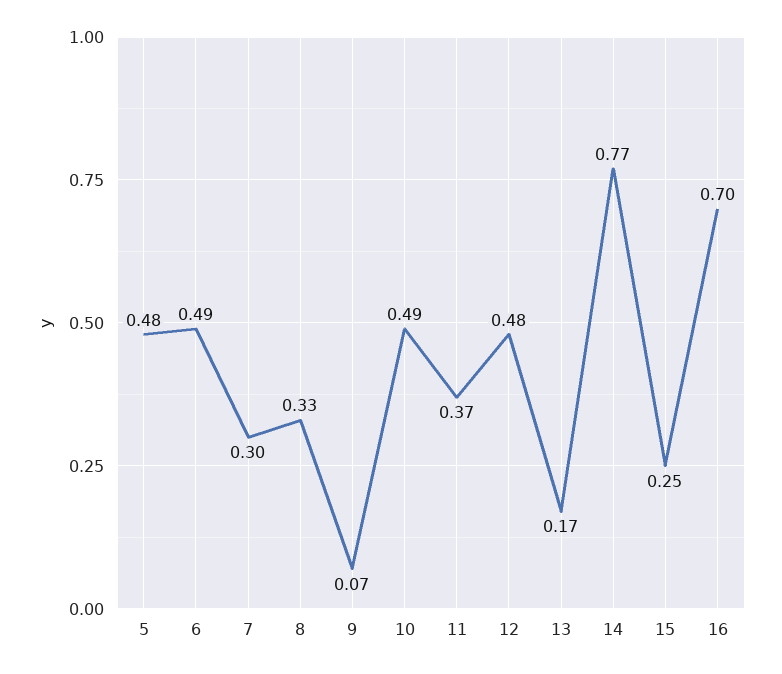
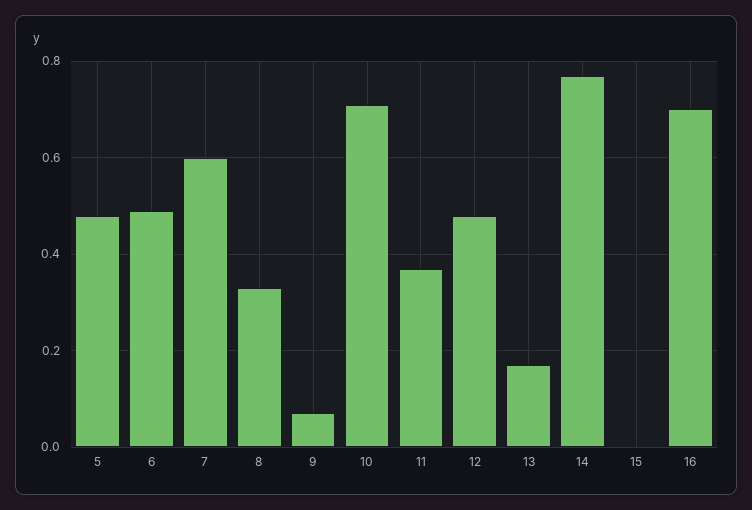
  {
    "5": 0.48,
    "6": 0.49,
-   "7": 0.3,
+   "7": 0.6,
    "8": 0.33,
    "9": 0.07,
-   "10": 0.49,
+   "10": 0.7,
    "11": 0.37,
    "12": 0.48,
    "13": 0.17,
    "14": 0.77,
-   "15": 0.25,
+   "15": 0,
    "16": 0.7
  }

